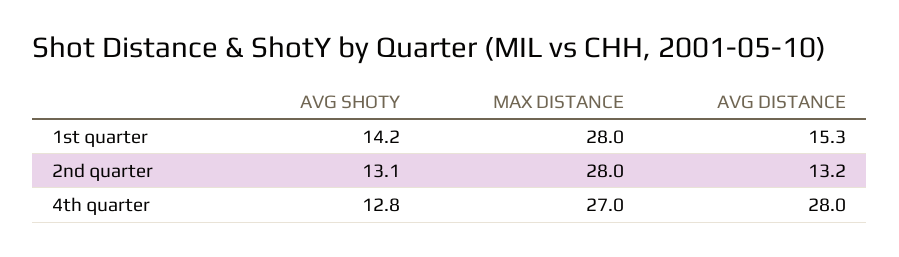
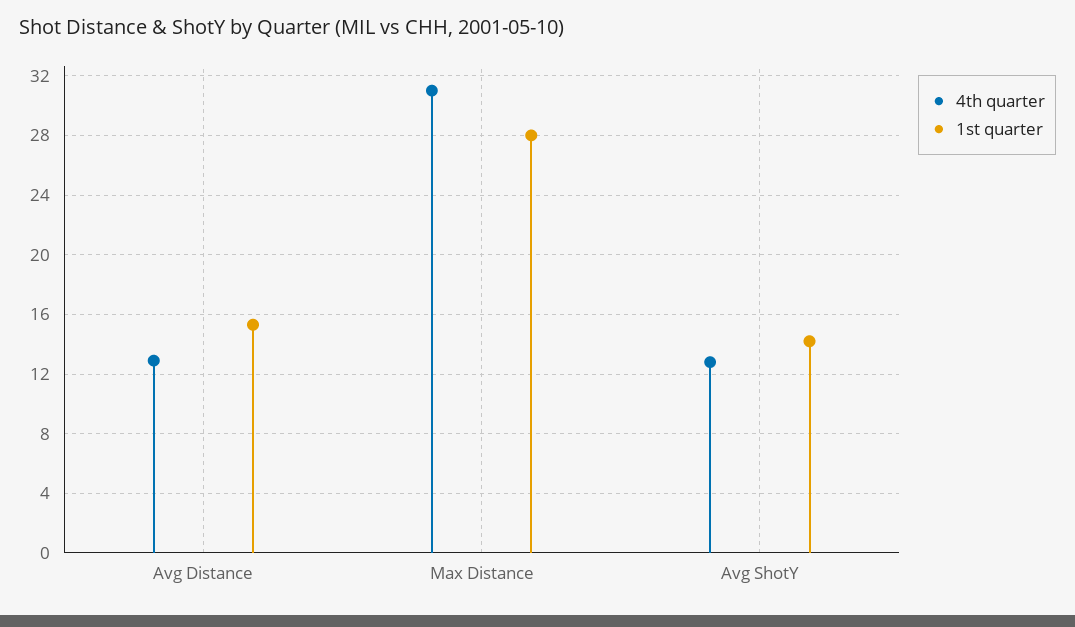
  {
    "1st quarter": {
      "AVG SHOTY": 14.2,
      "MAX DISTANCE": 28,
      "AVG DISTANCE": 15.3
    },
-   "2nd quarter": {
-     "AVG SHOTY": 13.1,
-     "MAX DISTANCE": 28,
-     "AVG DISTANCE": 13.2
-   },
    "4th quarter": {
      "AVG SHOTY": 12.8,
-     "MAX DISTANCE": 27,
+     "MAX DISTANCE": 31,
-     "AVG DISTANCE": 28
+     "AVG DISTANCE": 13
    }
  }

